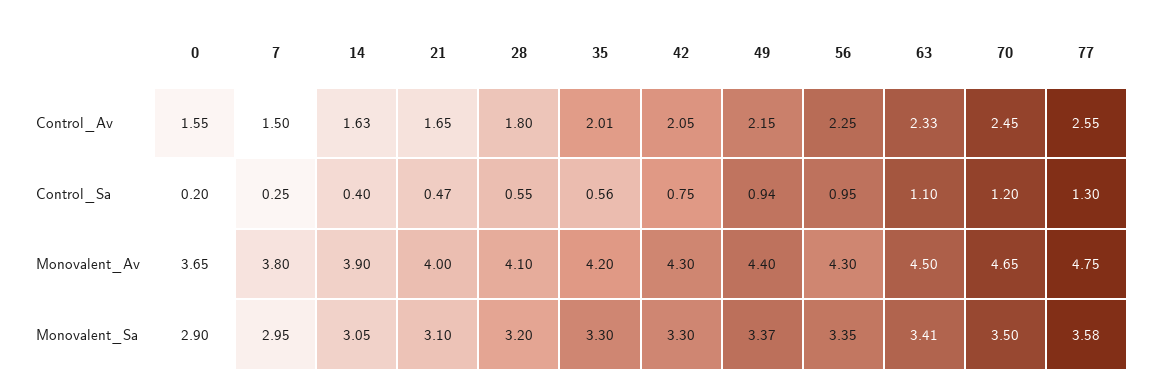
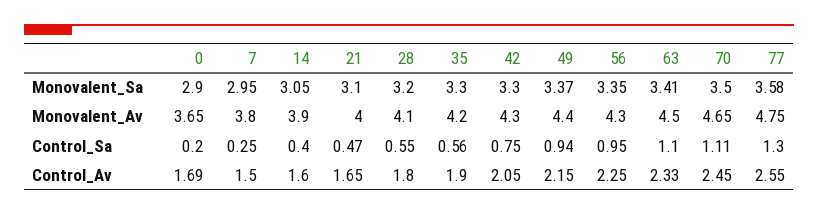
  {
    "0": {
-     "Control_Av": 1.55,
+     "Control_Av": 1.69,
      "Control_Sa": 0.2,
      "Monovalent_Av": 3.65,
      "Monovalent_Sa": 2.9
    },
    "7": {
      "Control_Av": 1.5,
      "Control_Sa": 0.25,
      "Monovalent_Av": 3.8,
      "Monovalent_Sa": 2.95
    },
    "14": {
-     "Control_Av": 1.63,
+     "Control_Av": 1.6,
      "Control_Sa": 0.4,
      "Monovalent_Av": 3.9,
      "Monovalent_Sa": 3.05
    },
    "21": {
      "Control_Av": 1.65,
      "Control_Sa": 0.47,
      "Monovalent_Av": 4,
      "Monovalent_Sa": 3.1
    },
    "28": {
      "Control_Av": 1.8,
      "Control_Sa": 0.55,
      "Monovalent_Av": 4.1,
      "Monovalent_Sa": 3.2
    },
    "35": {
-     "Control_Av": 2.01,
+     "Control_Av": 1.9,
      "Control_Sa": 0.56,
      "Monovalent_Av": 4.2,
      "Monovalent_Sa": 3.3
    },
    "42": {
      "Control_Av": 2.05,
      "Control_Sa": 0.75,
      "Monovalent_Av": 4.3,
      "Monovalent_Sa": 3.3
    },
    "49": {
      "Control_Av": 2.15,
      "Control_Sa": 0.94,
      "Monovalent_Av": 4.4,
      "Monovalent_Sa": 3.37
    },
    "56": {
      "Control_Av": 2.25,
      "Control_Sa": 0.95,
      "Monovalent_Av": 4.3,
      "Monovalent_Sa": 3.35
    },
    "63": {
      "Control_Av": 2.33,
      "Control_Sa": 1.1,
      "Monovalent_Av": 4.5,
      "Monovalent_Sa": 3.41
    },
    "70": {
      "Control_Av": 2.45,
-     "Control_Sa": 1.2,
+     "Control_Sa": 1.11,
      "Monovalent_Av": 4.65,
      "Monovalent_Sa": 3.5
    },
    "77": {
      "Control_Av": 2.55,
      "Control_Sa": 1.3,
      "Monovalent_Av": 4.75,
      "Monovalent_Sa": 3.58
    }
  }

